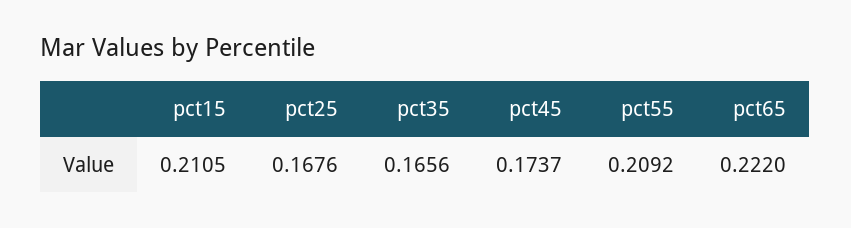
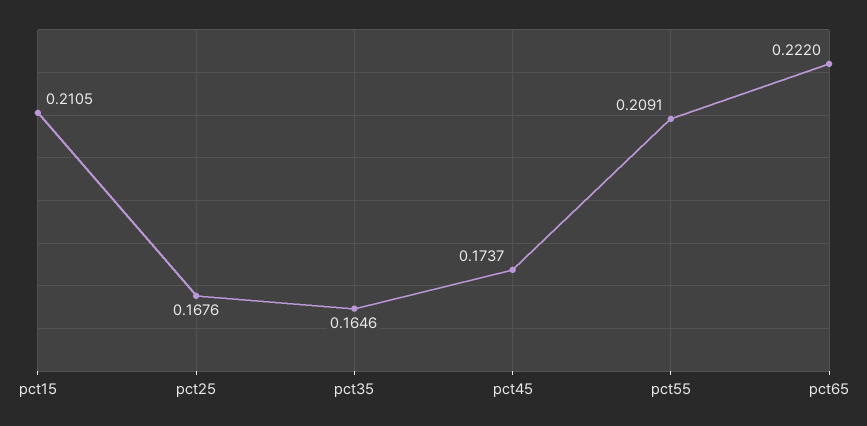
  {
    "pct15": 0.2105,
    "pct25": 0.1676,
-   "pct35": 0.1656,
+   "pct35": 0.1646,
    "pct45": 0.1737,
-   "pct55": 0.2092,
+   "pct55": 0.2091,
    "pct65": 0.222
  }

